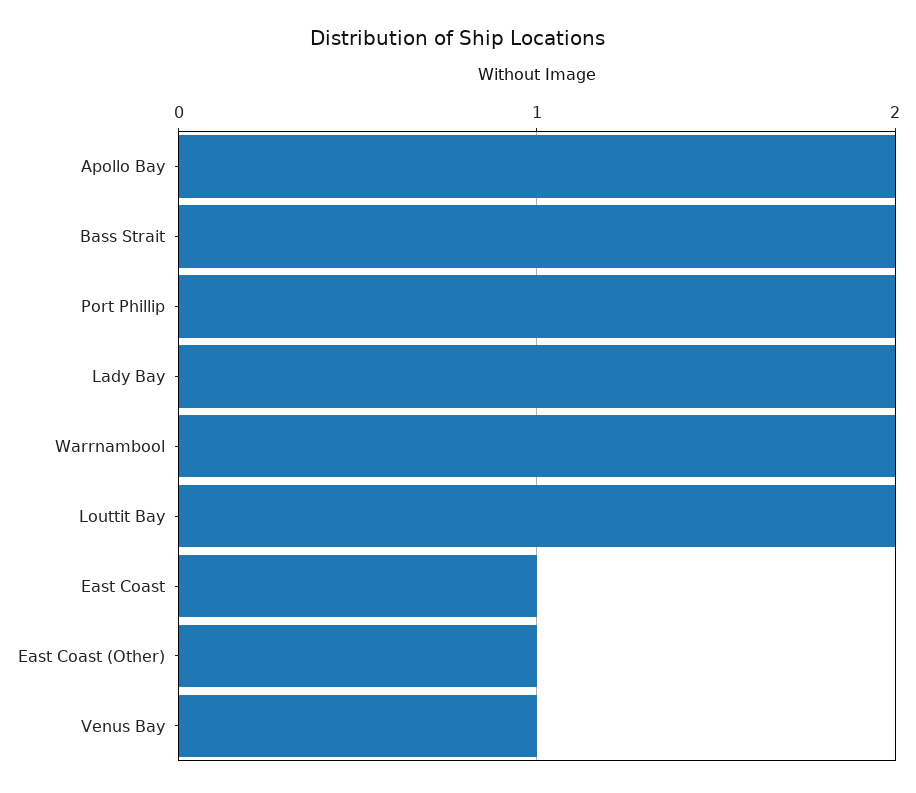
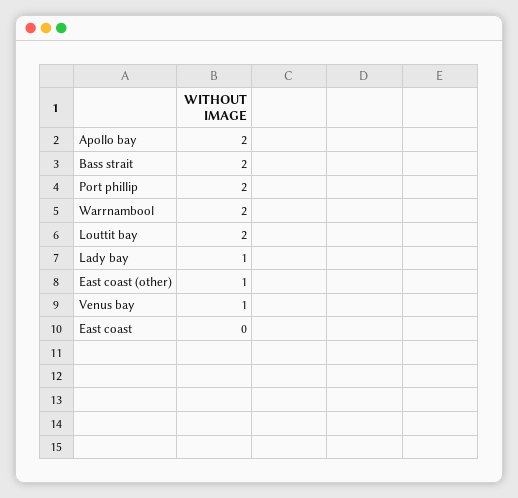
  {
    "Apollo Bay": 2,
    "Bass Strait": 2,
    "Port Phillip": 2,
-   "Lady Bay": 2,
+   "Lady Bay": 1,
    "Warrnambool": 2,
    "Louttit Bay": 2,
-   "East Coast": 1,
+   "East Coast": 0,
    "East Coast (Other)": 1,
    "Venus Bay": 1
  }

